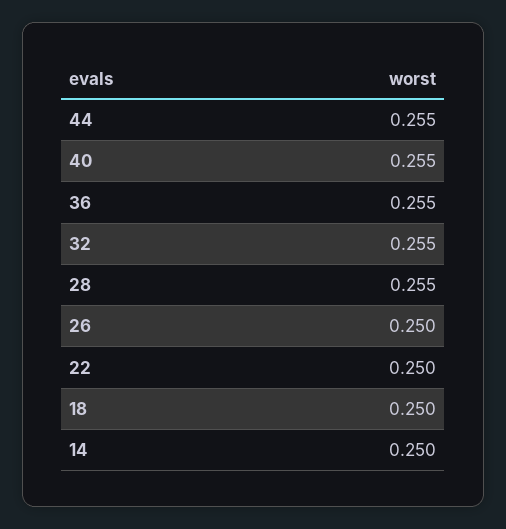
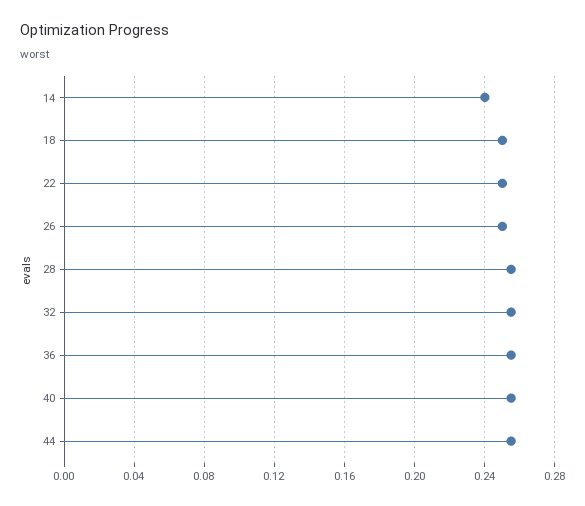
  {
    "44": 0.255,
    "40": 0.255,
    "36": 0.255,
    "32": 0.255,
    "28": 0.255,
    "26": 0.25,
    "22": 0.25,
    "18": 0.25,
-   "14": 0.25
+   "14": 0.24
  }

